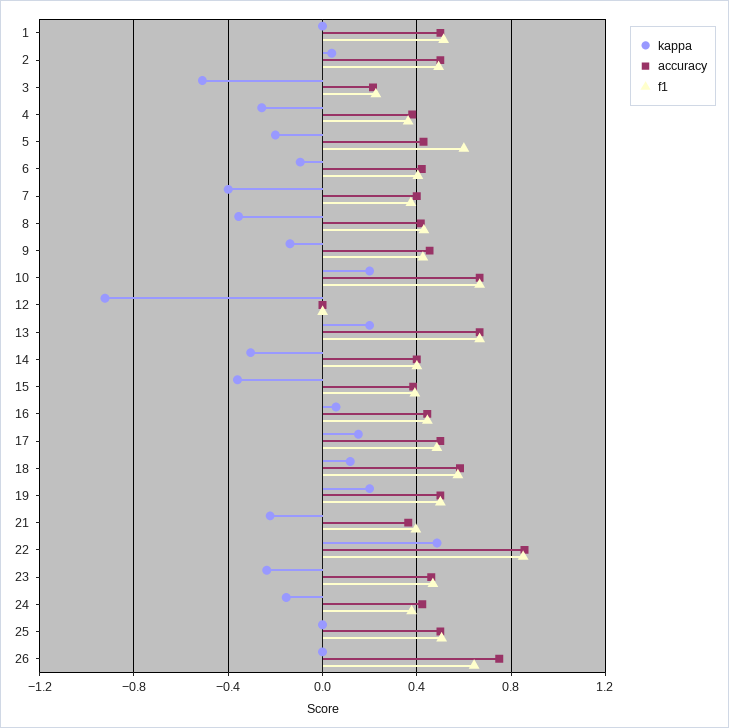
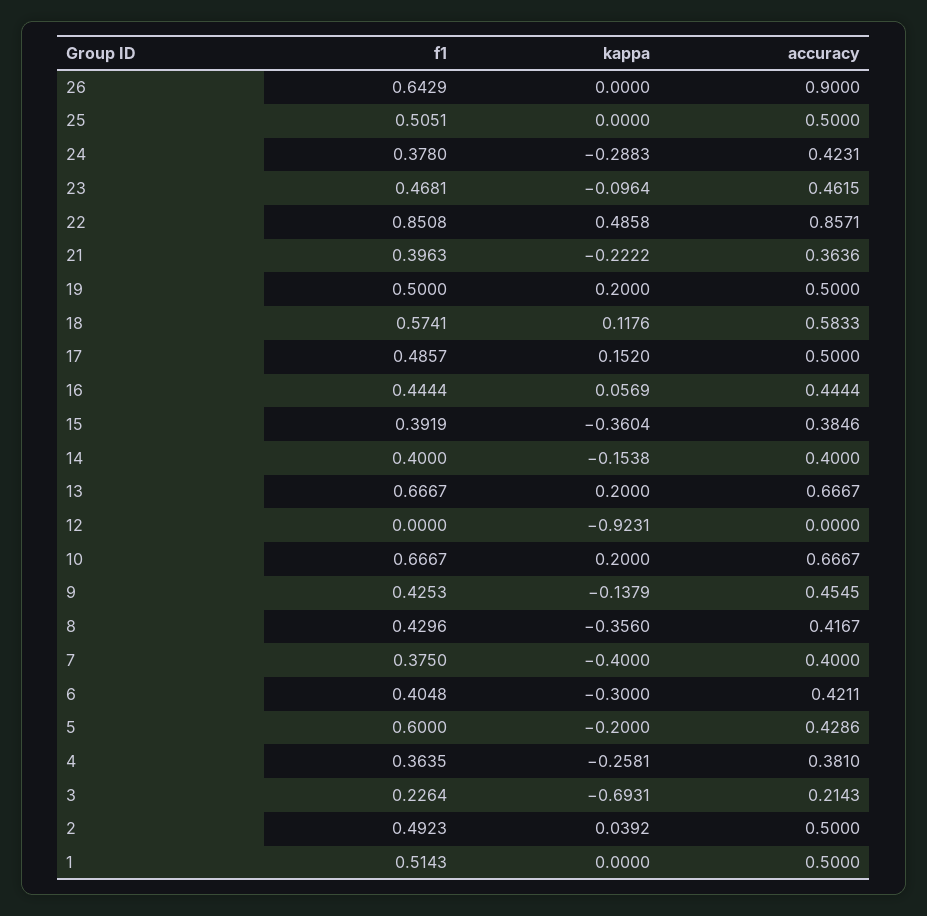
  {
    "kappa": {
      "1": 0,
      "2": 0.0392,
-     "3": -0.5,
+     "3": -0.6931,
      "4": -0.2581,
      "5": -0.2,
-     "6": -0.1,
+     "6": -0.3,
      "7": -0.4,
      "8": -0.356,
      "9": -0.1379,
      "10": 0.2,
      "12": -0.9231,
      "13": 0.2,
-     "14": -0.3,
+     "14": -0.1538,
      "15": -0.3604,
      "16": 0.0569,
      "17": 0.152,
      "18": 0.1176,
      "19": 0.2,
      "21": -0.2222,
      "22": 0.4858,
-     "23": -0.25,
+     "23": -0.0964,
-     "24": -0.15,
+     "24": -0.2883,
      "25": 0,
      "26": 0
    },
    "accuracy": {
      "1": 0.5,
      "2": 0.5,
      "3": 0.2143,
      "4": 0.381,
      "5": 0.4286,
      "6": 0.4211,
      "7": 0.4,
      "8": 0.4167,
      "9": 0.4545,
      "10": 0.6667,
      "12": 0,
      "13": 0.6667,
      "14": 0.4,
      "15": 0.3846,
      "16": 0.4444,
      "17": 0.5,
      "18": 0.5833,
      "19": 0.5,
      "21": 0.3636,
      "22": 0.8571,
      "23": 0.4615,
      "24": 0.4231,
      "25": 0.5,
-     "26": 0.75
+     "26": 0.9
    },
    "f1": {
      "1": 0.5143,
      "2": 0.4923,
      "3": 0.2264,
      "4": 0.3635,
      "5": 0.6,
      "6": 0.4048,
      "7": 0.375,
      "8": 0.4296,
      "9": 0.4253,
      "10": 0.6667,
      "12": 0,
      "13": 0.6667,
      "14": 0.4,
      "15": 0.3919,
      "16": 0.4444,
      "17": 0.4857,
      "18": 0.5741,
      "19": 0.5,
      "21": 0.3963,
      "22": 0.8508,
      "23": 0.4681,
      "24": 0.378,
      "25": 0.5051,
      "26": 0.6429
    }
  }

